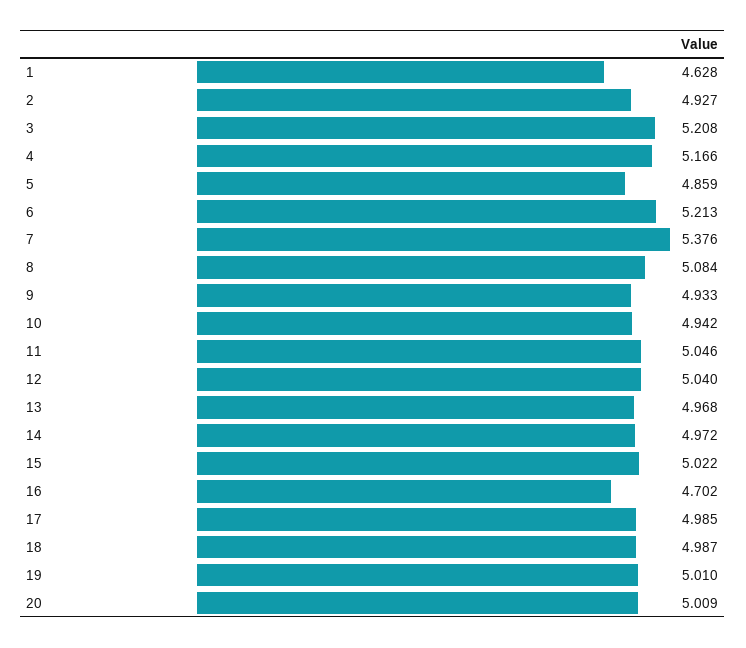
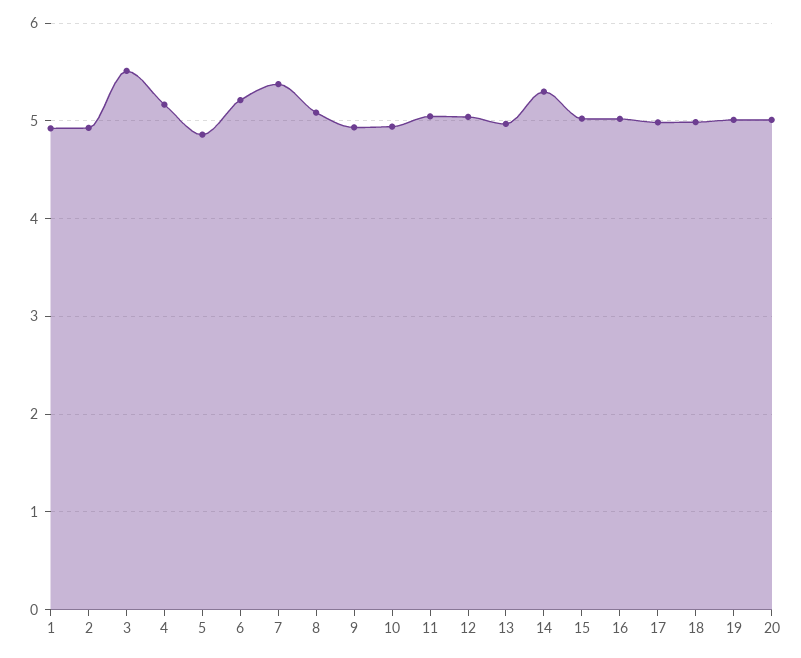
  {
-   "1": 4.628,
+   "1": 4.9,
    "2": 4.927,
-   "3": 5.208,
+   "3": 5.5,
    "4": 5.166,
    "5": 4.859,
    "6": 5.213,
    "7": 5.376,
    "8": 5.084,
    "9": 4.933,
    "10": 4.942,
    "11": 5.046,
    "12": 5.04,
    "13": 4.968,
-   "14": 4.972,
+   "14": 5.3,
    "15": 5.022,
-   "16": 4.702,
+   "16": 5,
    "17": 4.985,
    "18": 4.987,
    "19": 5.01,
    "20": 5.009
  }

